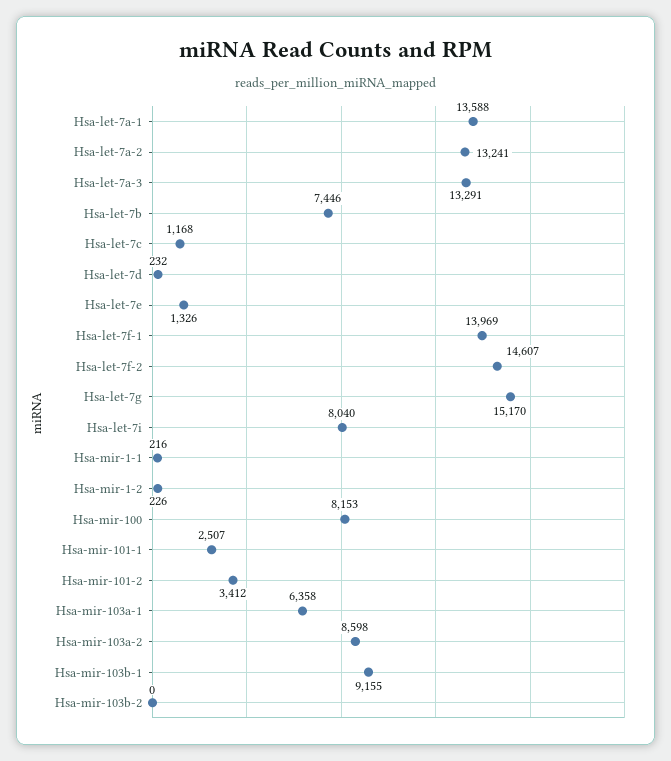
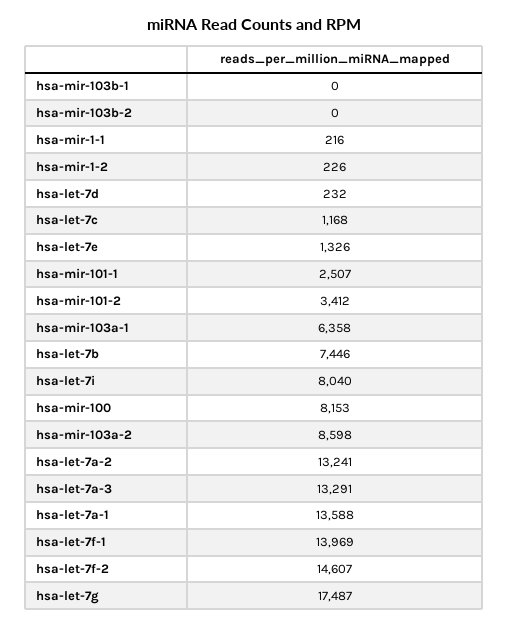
  {
    "Hsa-let-7a-1": 13588,
    "Hsa-let-7a-2": 13241,
    "Hsa-let-7a-3": 13291,
    "Hsa-let-7b": 7446,
    "Hsa-let-7c": 1168,
    "Hsa-let-7d": 232,
    "Hsa-let-7e": 1326,
    "Hsa-let-7f-1": 13969,
    "Hsa-let-7f-2": 14607,
-   "Hsa-let-7g": 15170,
+   "Hsa-let-7g": 17487,
    "Hsa-let-7i": 8040,
    "Hsa-mir-1-1": 216,
    "Hsa-mir-1-2": 226,
    "Hsa-mir-100": 8153,
    "Hsa-mir-101-1": 2507,
    "Hsa-mir-101-2": 3412,
    "Hsa-mir-103a-1": 6358,
    "Hsa-mir-103a-2": 8598,
-   "Hsa-mir-103b-1": 9155,
+   "Hsa-mir-103b-1": 0,
    "Hsa-mir-103b-2": 0
  }

